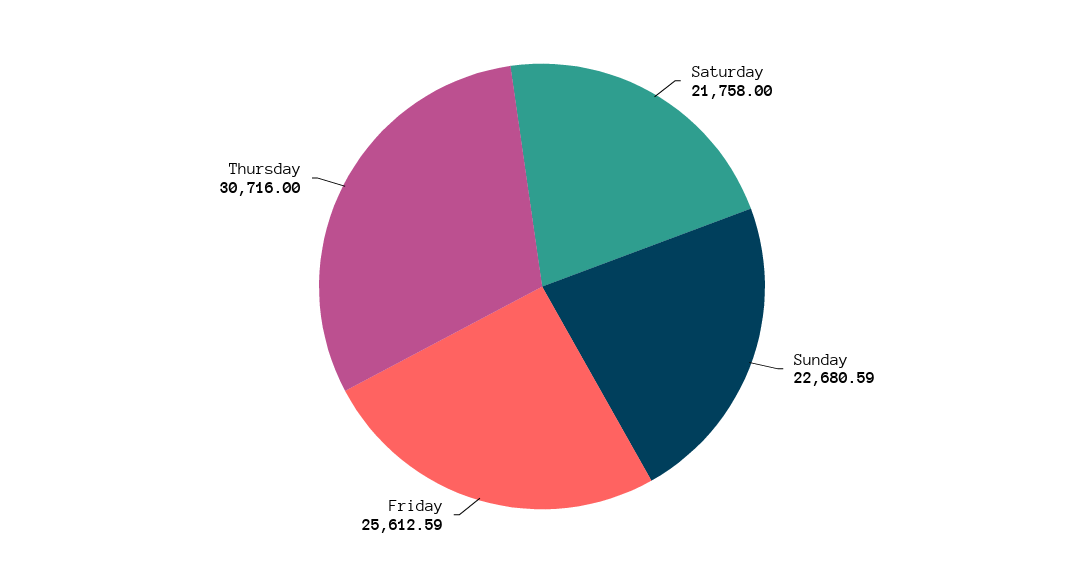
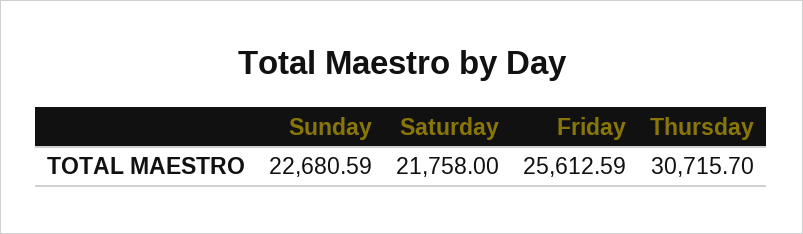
  {
    "Saturday": 21758,
    "Sunday": 22680.59,
    "Friday": 25612.59,
-   "Thursday": 30716
+   "Thursday": 30715.7
  }

